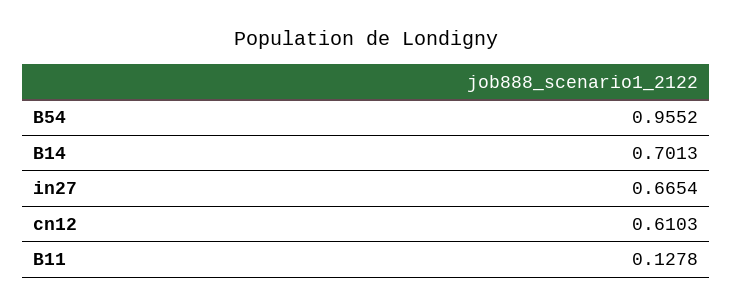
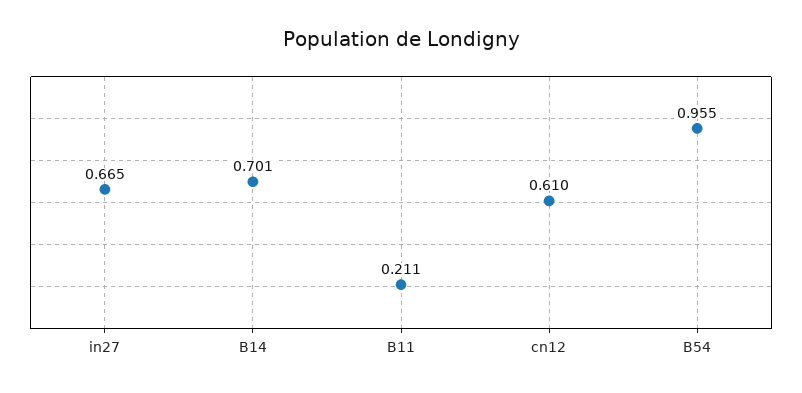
  {
    "B54": 0.9552,
    "B14": 0.7013,
    "in27": 0.6654,
    "cn12": 0.6103,
-   "B11": 0.1278
+   "B11": 0.211
  }

